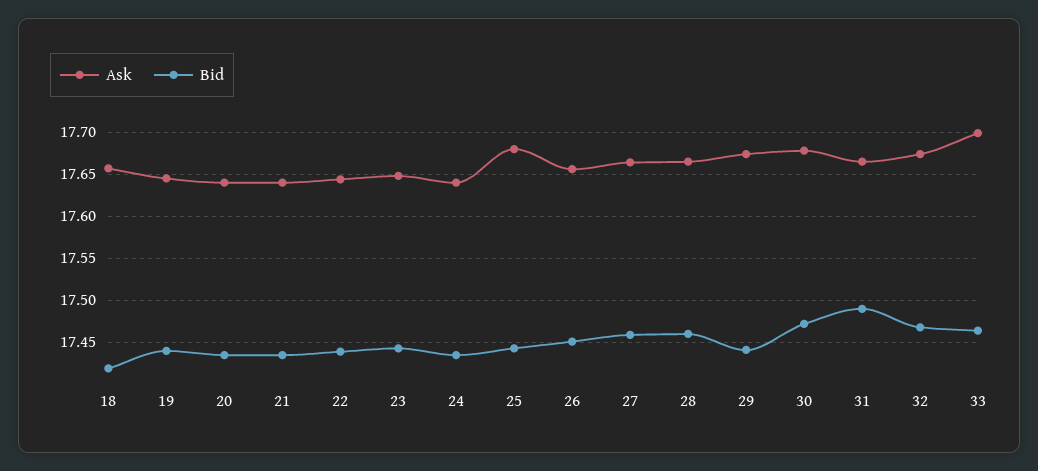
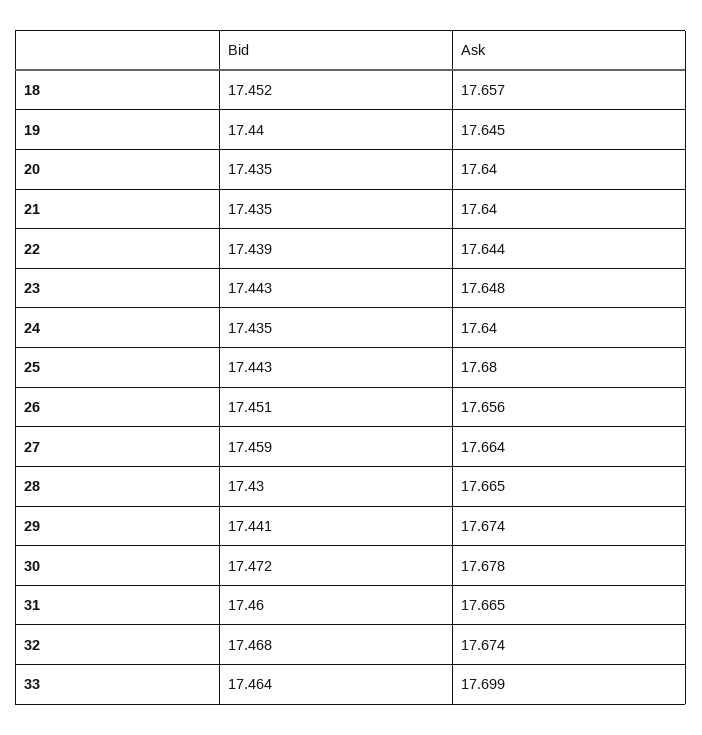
  {
    "Ask": {
      "18": 17.657,
      "19": 17.645,
      "20": 17.64,
      "21": 17.64,
      "22": 17.644,
      "23": 17.648,
      "24": 17.64,
      "25": 17.68,
      "26": 17.656,
      "27": 17.664,
      "28": 17.665,
      "29": 17.674,
      "30": 17.678,
      "31": 17.665,
      "32": 17.674,
      "33": 17.699
    },
    "Bid": {
-     "18": 17.42,
+     "18": 17.452,
      "19": 17.44,
      "20": 17.435,
      "21": 17.435,
      "22": 17.439,
      "23": 17.443,
      "24": 17.435,
      "25": 17.443,
      "26": 17.451,
      "27": 17.459,
-     "28": 17.46,
+     "28": 17.43,
      "29": 17.441,
      "30": 17.472,
-     "31": 17.49,
+     "31": 17.46,
      "32": 17.468,
      "33": 17.464
    }
  }

